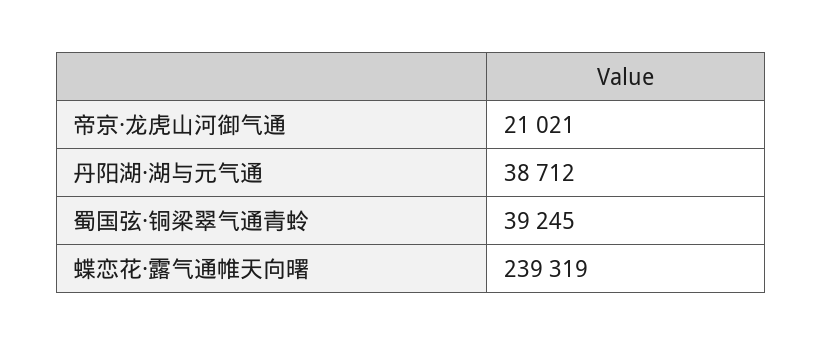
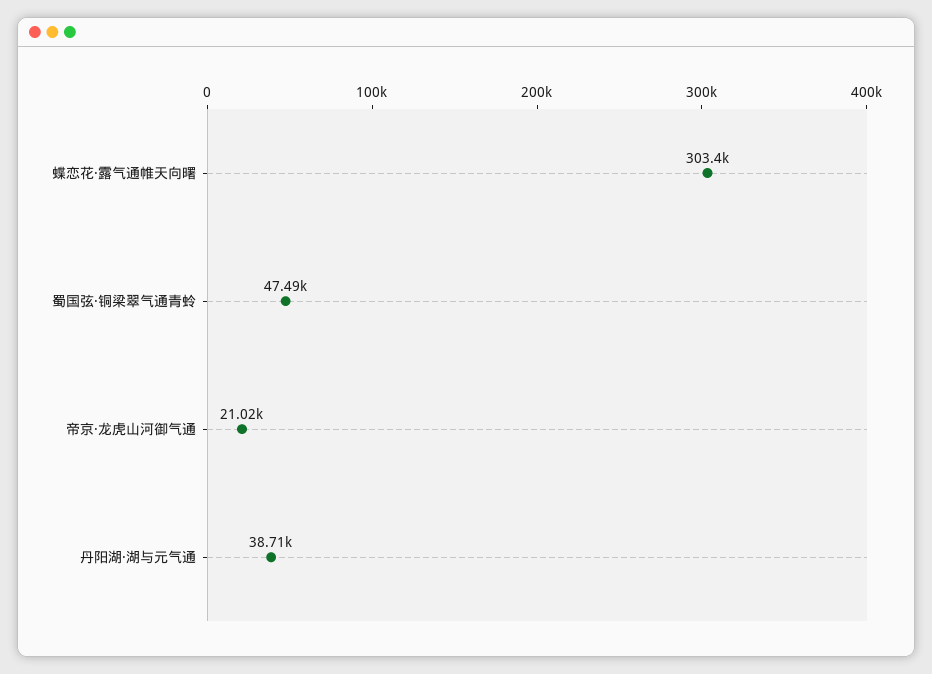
  {
    "帝京·龙虎山河御气通": 21021,
    "丹阳湖·湖与元气通": 38712,
-   "蜀国弦·铜梁翠气通青蛉": 39245,
+   "蜀国弦·铜梁翠气通青蛉": 47490,
-   "蝶恋花·露气通帷天向曙": 239319
+   "蝶恋花·露气通帷天向曙": 303400
  }

